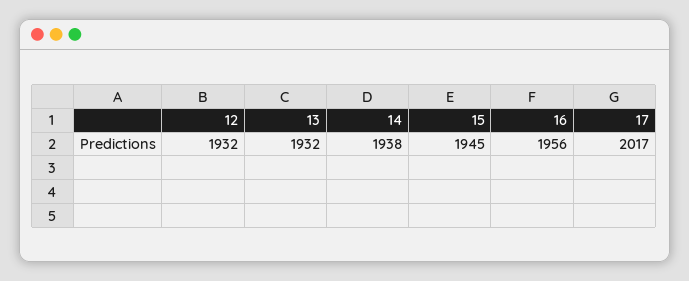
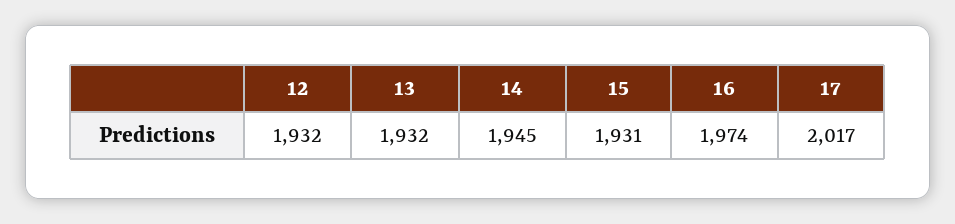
  {
    "12": 1932,
    "13": 1932,
-   "14": 1938,
+   "14": 1945,
-   "15": 1945,
+   "15": 1931,
-   "16": 1956,
+   "16": 1974,
    "17": 2017
  }

